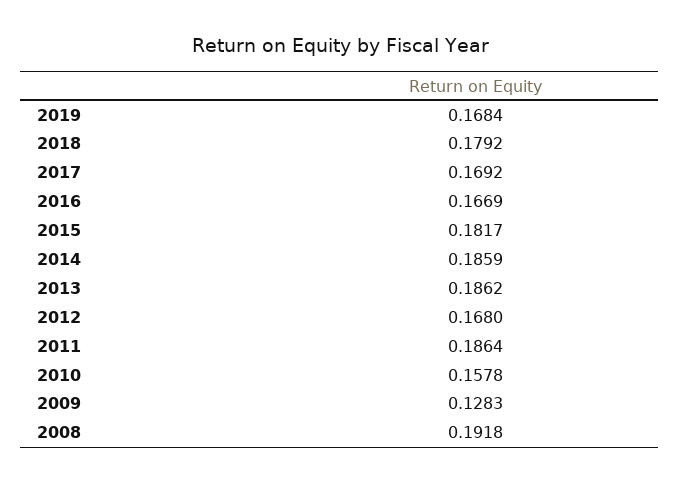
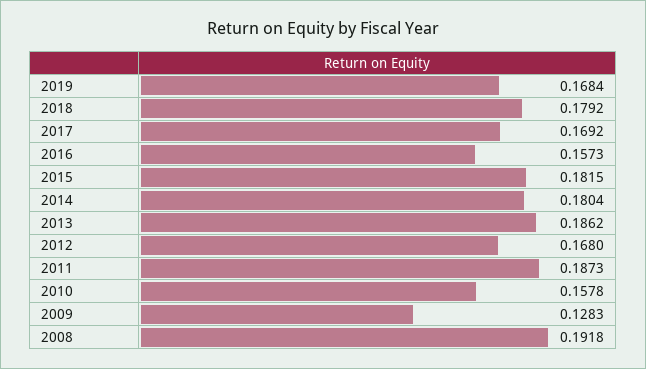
  {
    "2019": 0.1684,
    "2018": 0.1792,
    "2017": 0.1692,
-   "2016": 0.1669,
+   "2016": 0.1573,
-   "2015": 0.1817,
+   "2015": 0.1815,
-   "2014": 0.1859,
+   "2014": 0.1804,
    "2013": 0.1862,
    "2012": 0.168,
-   "2011": 0.1864,
+   "2011": 0.1873,
    "2010": 0.1578,
    "2009": 0.1283,
    "2008": 0.1918
  }

